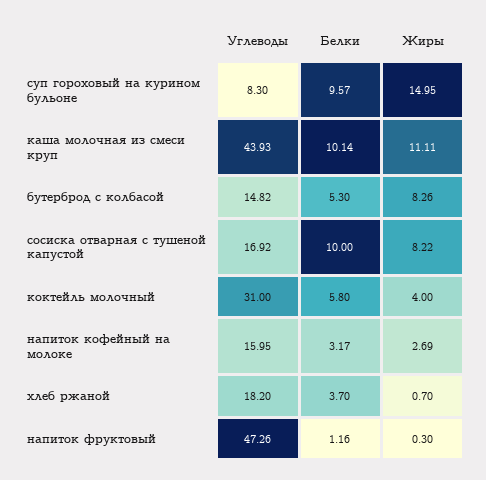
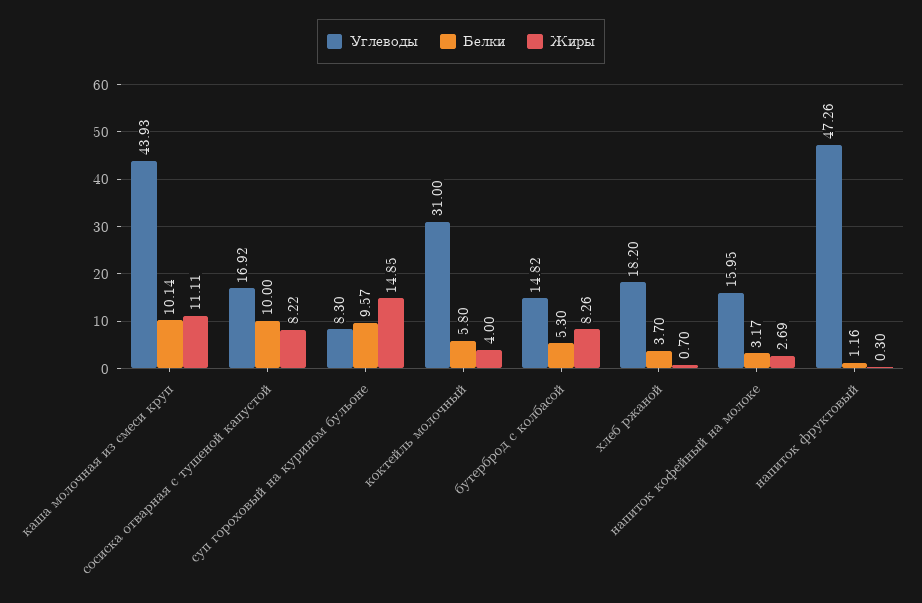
  {
    "Углеводы": {
      "суп гороховый на курином бульоне": 8.3,
      "каша молочная из смеси круп": 43.93,
      "бутерброд с колбасой": 14.82,
      "сосиска отварная с тушеной капустой": 16.92,
      "коктейль молочный": 31,
      "напиток кофейный на молоке": 15.95,
      "хлеб ржаной": 18.2,
      "напиток фруктовый": 47.26
    },
    "Белки": {
      "суп гороховый на курином бульоне": 9.57,
      "каша молочная из смеси круп": 10.14,
      "бутерброд с колбасой": 5.3,
      "сосиска отварная с тушеной капустой": 10,
      "коктейль молочный": 5.8,
      "напиток кофейный на молоке": 3.17,
      "хлеб ржаной": 3.7,
      "напиток фруктовый": 1.16
    },
    "Жиры": {
-     "суп гороховый на курином бульоне": 14.95,
+     "суп гороховый на курином бульоне": 14.85,
      "каша молочная из смеси круп": 11.11,
      "бутерброд с колбасой": 8.26,
      "сосиска отварная с тушеной капустой": 8.22,
      "коктейль молочный": 4,
      "напиток кофейный на молоке": 2.69,
      "хлеб ржаной": 0.7,
      "напиток фруктовый": 0.3
    }
  }

